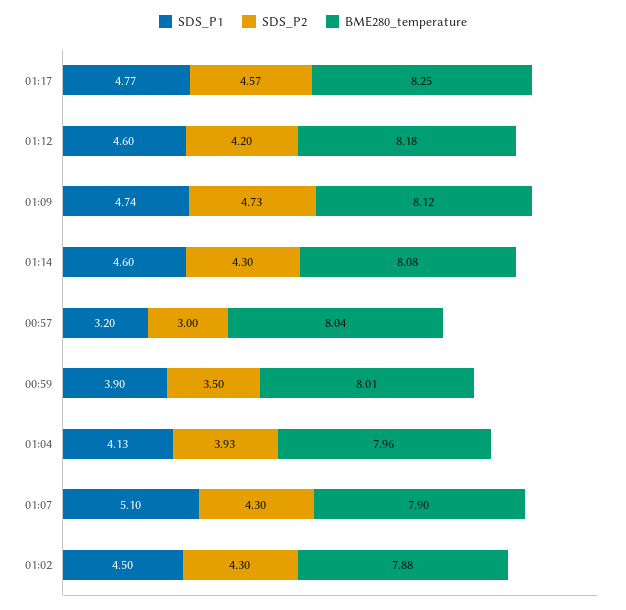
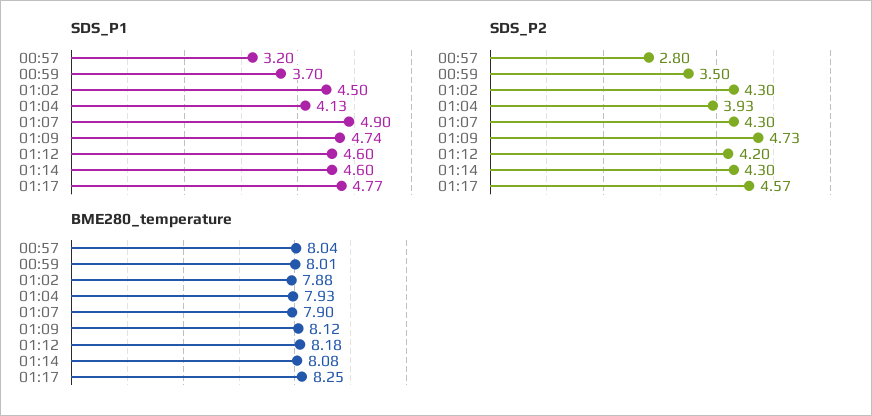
  {
    "SDS_P1": {
      "01:17": 4.77,
      "01:12": 4.6,
      "01:09": 4.74,
      "01:14": 4.6,
      "00:57": 3.2,
-     "00:59": 3.9,
+     "00:59": 3.7,
      "01:04": 4.13,
-     "01:07": 5.1,
+     "01:07": 4.9,
      "01:02": 4.5
    },
    "SDS_P2": {
      "01:17": 4.57,
      "01:12": 4.2,
      "01:09": 4.73,
      "01:14": 4.3,
-     "00:57": 3,
+     "00:57": 2.8,
      "00:59": 3.5,
      "01:04": 3.93,
      "01:07": 4.3,
      "01:02": 4.3
    },
    "BME280_temperature": {
      "01:17": 8.25,
      "01:12": 8.18,
      "01:09": 8.12,
      "01:14": 8.08,
      "00:57": 8.04,
      "00:59": 8.01,
-     "01:04": 7.96,
+     "01:04": 7.93,
      "01:07": 7.9,
      "01:02": 7.88
    }
  }

